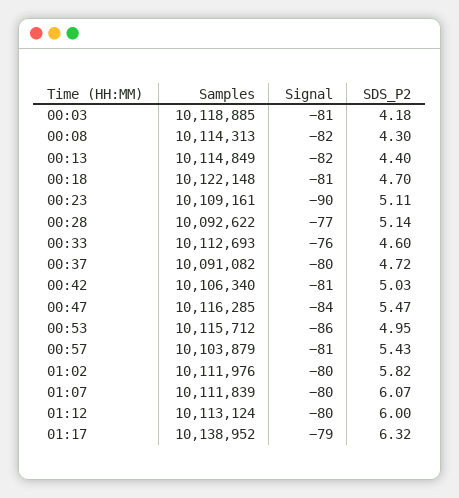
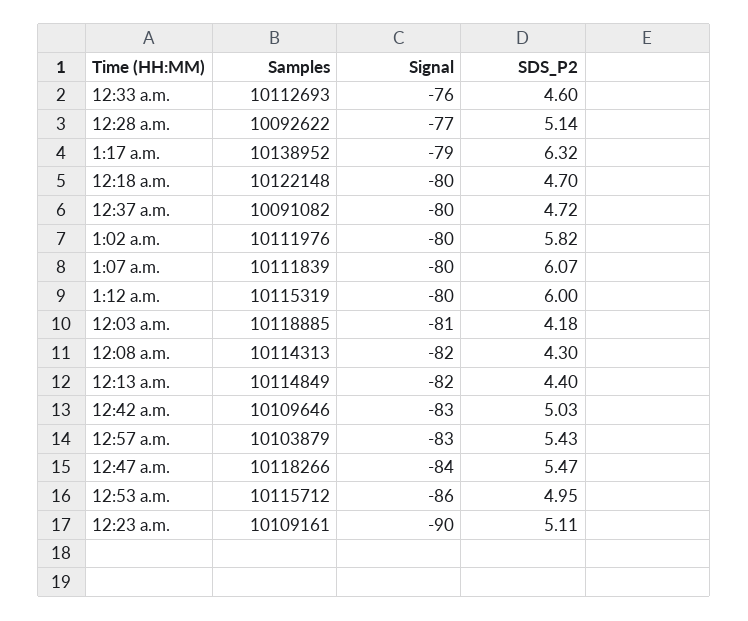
  {
    "Samples": {
      "00:03": 10118885,
      "00:08": 10114313,
      "00:13": 10114849,
      "00:18": 10122148,
      "00:23": 10109161,
      "00:28": 10092622,
      "00:33": 10112693,
      "00:37": 10091082,
-     "00:42": 10106340,
+     "00:42": 10109646,
-     "00:47": 10116285,
+     "00:47": 10118266,
      "00:53": 10115712,
      "00:57": 10103879,
      "01:02": 10111976,
      "01:07": 10111839,
-     "01:12": 10113124,
+     "01:12": 10115319,
      "01:17": 10138952
    },
    "Signal": {
      "00:03": -81,
      "00:08": -82,
      "00:13": -82,
-     "00:18": -81,
+     "00:18": -80,
      "00:23": -90,
      "00:28": -77,
      "00:33": -76,
      "00:37": -80,
-     "00:42": -81,
+     "00:42": -83,
      "00:47": -84,
      "00:53": -86,
-     "00:57": -81,
+     "00:57": -83,
      "01:02": -80,
      "01:07": -80,
      "01:12": -80,
      "01:17": -79
    },
    "SDS_P2": {
      "00:03": 4.18,
      "00:08": 4.3,
      "00:13": 4.4,
      "00:18": 4.7,
      "00:23": 5.11,
      "00:28": 5.14,
      "00:33": 4.6,
      "00:37": 4.72,
      "00:42": 5.03,
      "00:47": 5.47,
      "00:53": 4.95,
      "00:57": 5.43,
      "01:02": 5.82,
      "01:07": 6.07,
      "01:12": 6,
      "01:17": 6.32
    }
  }

